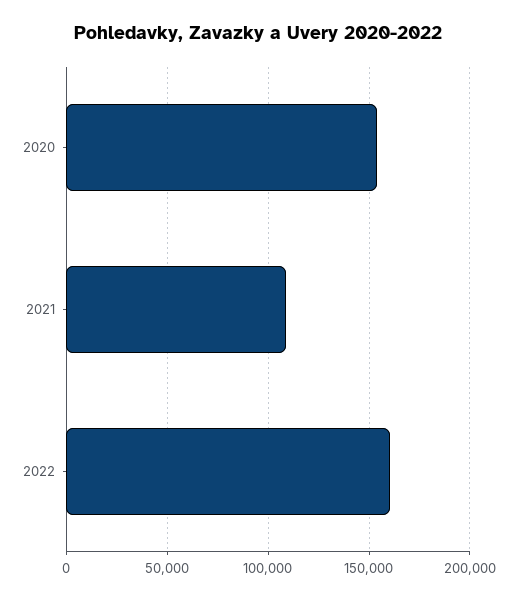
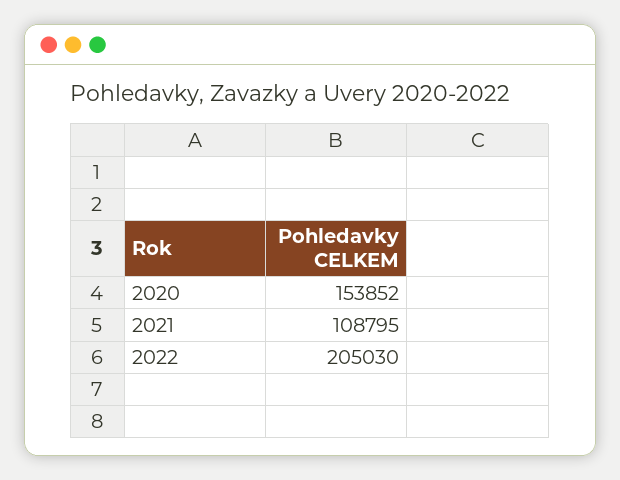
  {
    "2020": 153852,
    "2021": 108795,
-   "2022": 160000
+   "2022": 205030
  }

